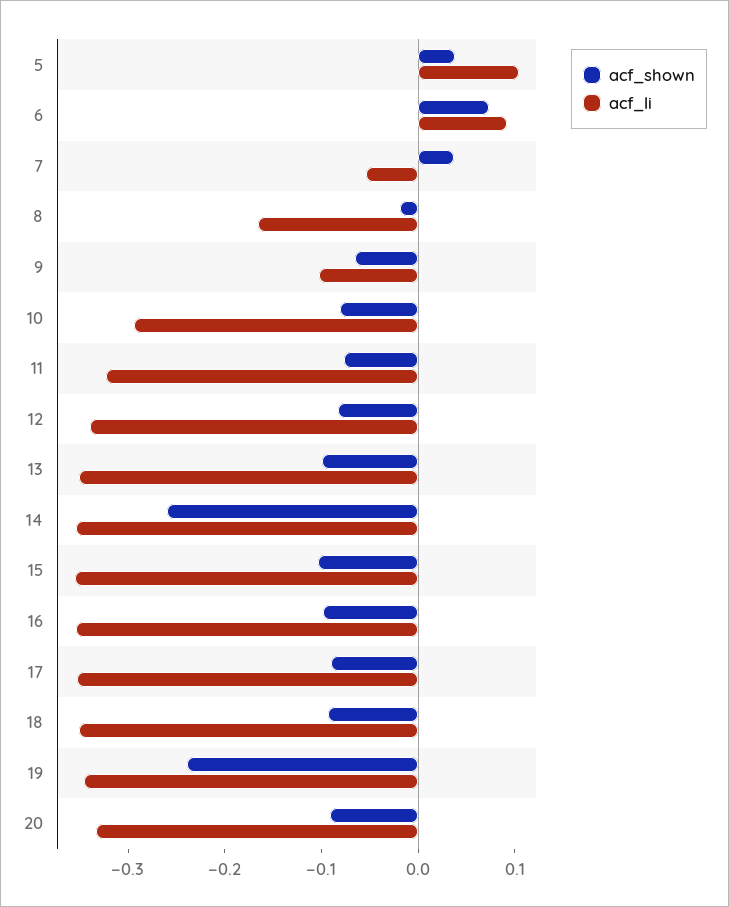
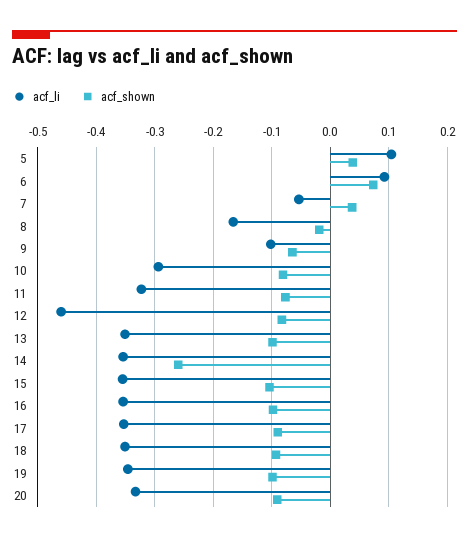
  {
    "acf_shown": {
      "5": 0.04,
      "6": 0.08,
      "7": 0.04,
      "8": -0.02,
      "9": -0.06,
      "10": -0.08,
      "11": -0.08,
      "12": -0.08,
      "13": -0.1,
      "14": -0.26,
      "15": -0.1,
      "16": -0.1,
      "17": -0.1,
      "18": -0.1,
-     "19": -0.24,
+     "19": -0.1,
      "20": -0.1
    },
    "acf_li": {
      "5": 0.1,
      "6": 0.1,
      "7": -0.06,
      "8": -0.16,
      "9": -0.1,
      "10": -0.3,
      "11": -0.32,
-     "12": -0.34,
+     "12": -0.46,
      "13": -0.36,
      "14": -0.36,
      "15": -0.36,
      "16": -0.36,
      "17": -0.36,
      "18": -0.36,
      "19": -0.34,
      "20": -0.34
    }
  }

